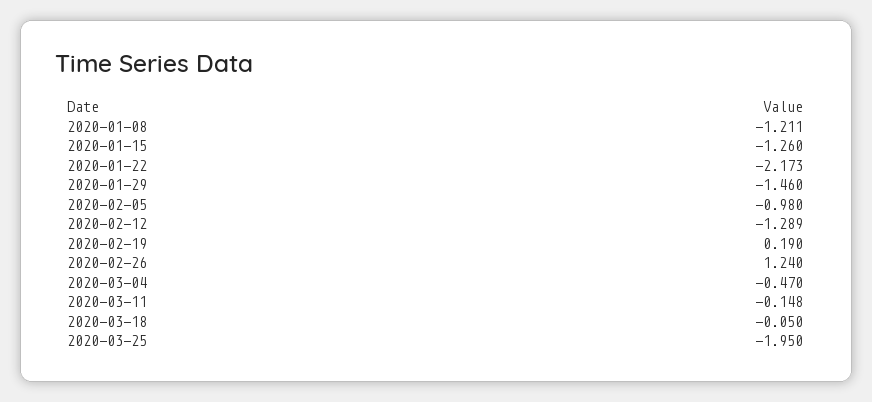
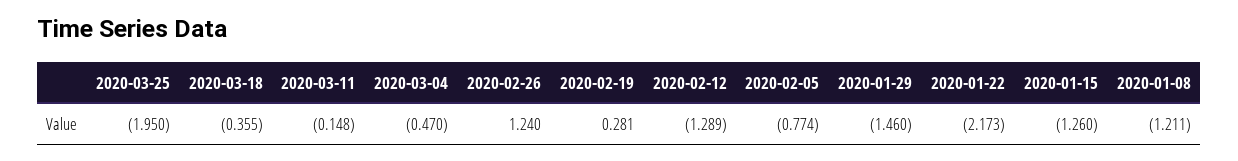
  {
    "2020-01-08": -1.211,
    "2020-01-15": -1.26,
    "2020-01-22": -2.173,
    "2020-01-29": -1.46,
-   "2020-02-05": -0.98,
+   "2020-02-05": -0.774,
    "2020-02-12": -1.289,
-   "2020-02-19": 0.19,
+   "2020-02-19": 0.281,
    "2020-02-26": 1.24,
    "2020-03-04": -0.47,
    "2020-03-11": -0.148,
-   "2020-03-18": -0.05,
+   "2020-03-18": -0.355,
    "2020-03-25": -1.95
  }

